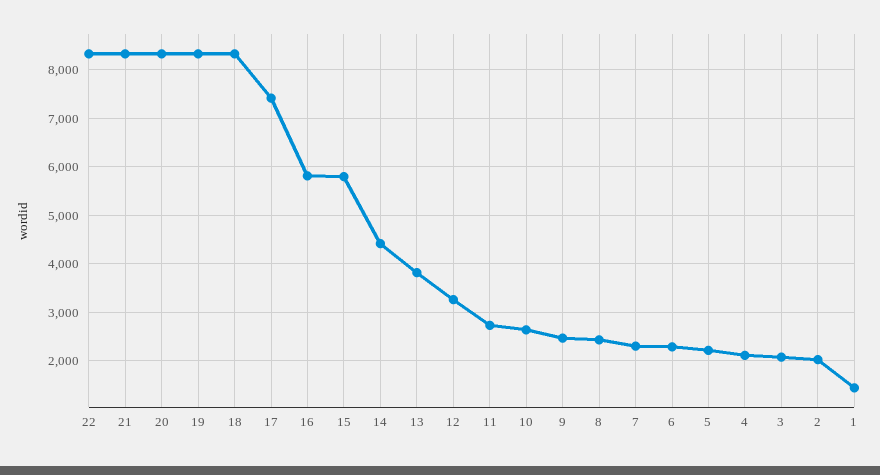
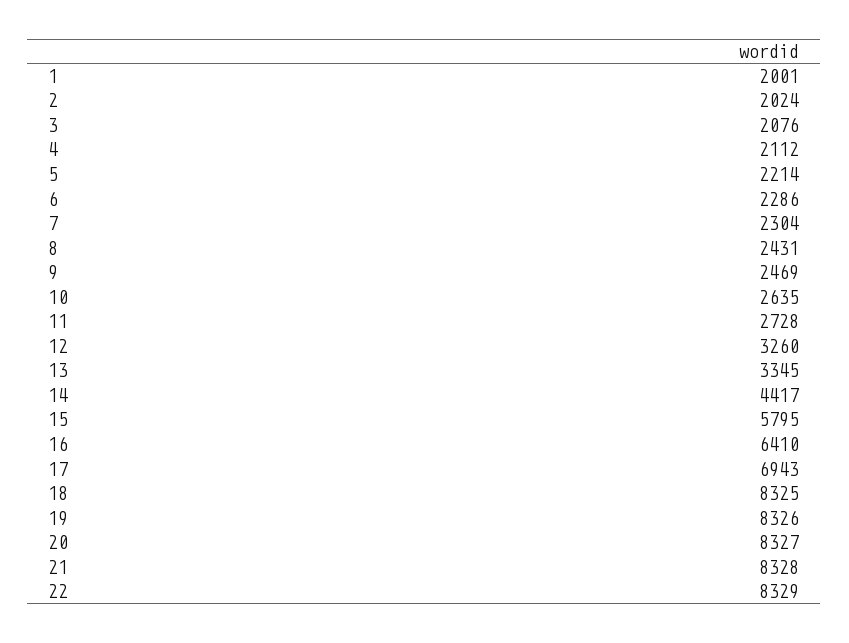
  {
    "22": 8329,
    "21": 8328,
    "20": 8327,
    "19": 8326,
    "18": 8325,
-   "17": 7400,
+   "17": 6943,
-   "16": 5800,
+   "16": 6410,
    "15": 5795,
    "14": 4417,
-   "13": 3800,
+   "13": 3345,
    "12": 3260,
    "11": 2728,
    "10": 2635,
    "9": 2469,
    "8": 2431,
    "7": 2304,
    "6": 2286,
    "5": 2214,
    "4": 2112,
    "3": 2076,
    "2": 2024,
-   "1": 1400
+   "1": 2001
  }

